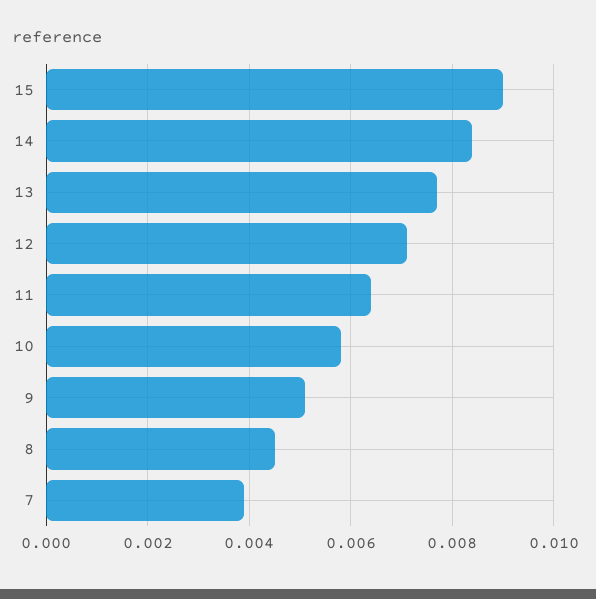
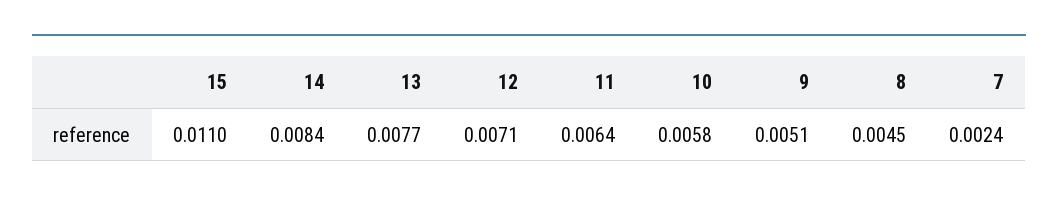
  {
-   "15": 0.009,
+   "15": 0.011,
    "14": 0.0084,
    "13": 0.0077,
    "12": 0.0071,
    "11": 0.0064,
    "10": 0.0058,
    "9": 0.0051,
    "8": 0.0045,
-   "7": 0.004
+   "7": 0.0024
  }

